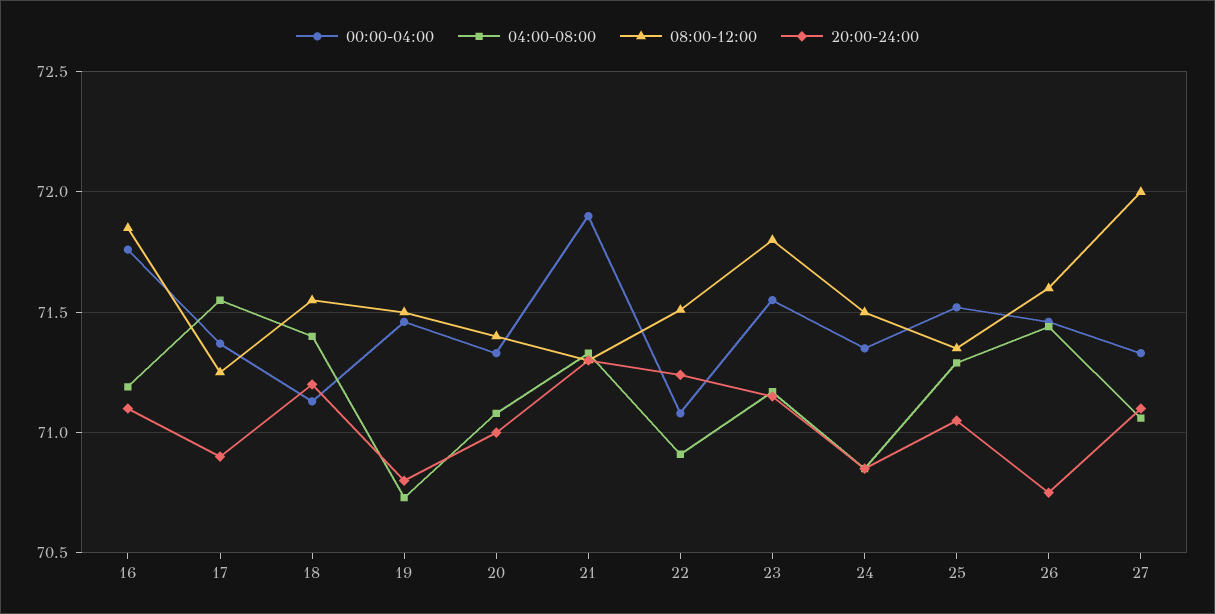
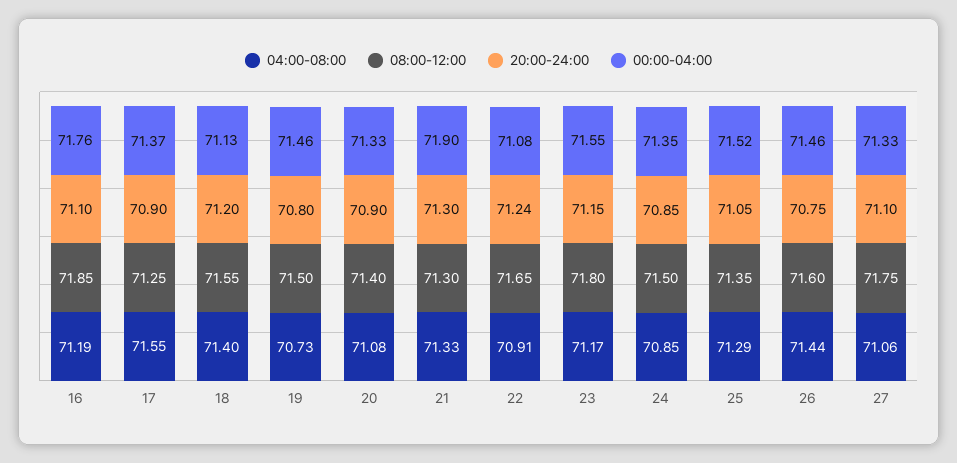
  {
    "00:00-04:00": {
      "16": 71.76,
      "17": 71.37,
      "18": 71.13,
      "19": 71.46,
      "20": 71.33,
      "21": 71.9,
      "22": 71.08,
      "23": 71.55,
      "24": 71.35,
      "25": 71.52,
      "26": 71.46,
      "27": 71.33
    },
    "04:00-08:00": {
      "16": 71.19,
      "17": 71.55,
      "18": 71.4,
      "19": 70.73,
      "20": 71.08,
      "21": 71.33,
      "22": 70.91,
      "23": 71.17,
      "24": 70.85,
      "25": 71.29,
      "26": 71.44,
      "27": 71.06
    },
    "08:00-12:00": {
      "16": 71.85,
      "17": 71.25,
      "18": 71.55,
      "19": 71.5,
      "20": 71.4,
      "21": 71.3,
-     "22": 71.5,
+     "22": 71.65,
      "23": 71.8,
      "24": 71.5,
      "25": 71.35,
      "26": 71.6,
-     "27": 72
+     "27": 71.75
    },
    "20:00-24:00": {
      "16": 71.1,
      "17": 70.9,
      "18": 71.2,
      "19": 70.8,
-     "20": 71,
+     "20": 70.9,
      "21": 71.3,
      "22": 71.24,
      "23": 71.15,
      "24": 70.85,
      "25": 71.05,
      "26": 70.75,
      "27": 71.1
    }
  }

